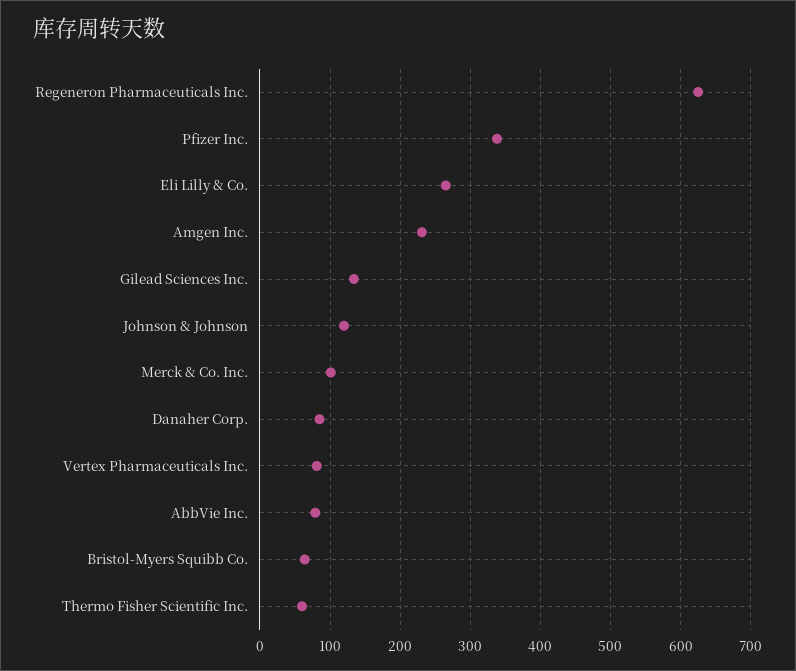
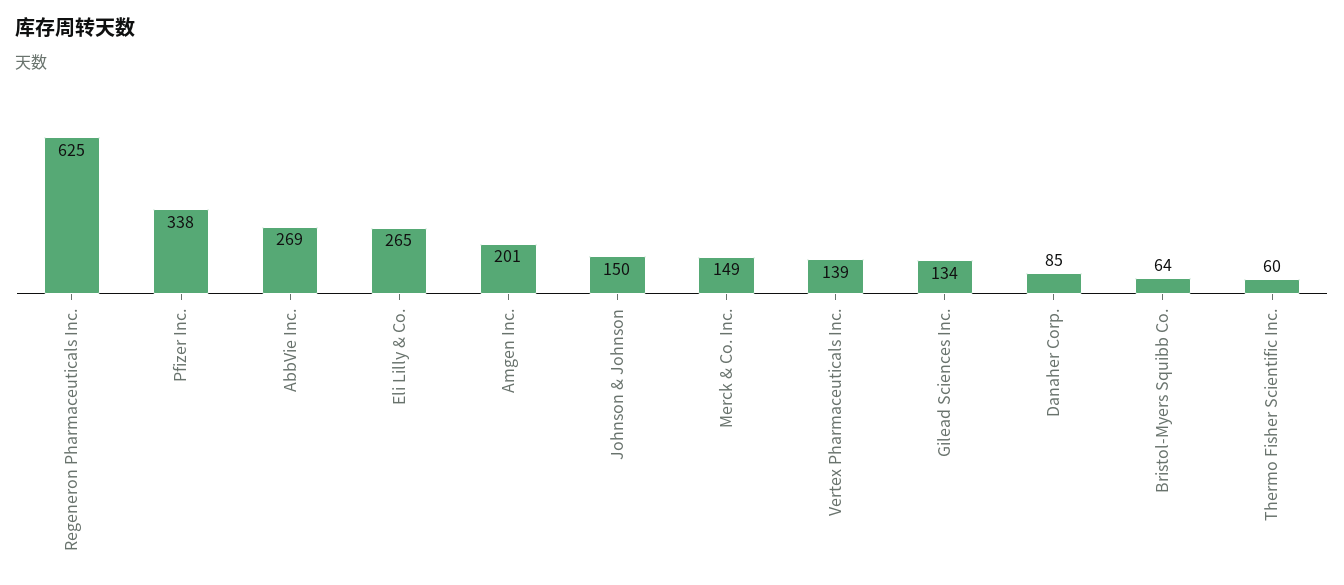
  {
    "Regeneron Pharmaceuticals Inc.": 625,
    "Pfizer Inc.": 338,
    "Eli Lilly & Co.": 265,
-   "Amgen Inc.": 230,
+   "Amgen Inc.": 201,
    "Gilead Sciences Inc.": 134,
-   "Johnson & Johnson": 120,
+   "Johnson & Johnson": 150,
-   "Merck & Co. Inc.": 100,
+   "Merck & Co. Inc.": 149,
    "Danaher Corp.": 85,
-   "Vertex Pharmaceuticals Inc.": 80,
+   "Vertex Pharmaceuticals Inc.": 139,
-   "AbbVie Inc.": 80,
+   "AbbVie Inc.": 269,
    "Bristol-Myers Squibb Co.": 64,
    "Thermo Fisher Scientific Inc.": 60
  }

